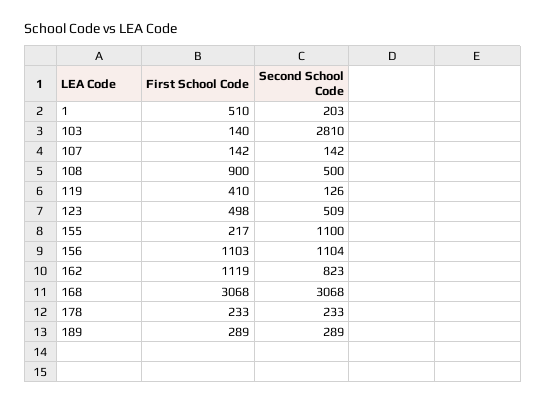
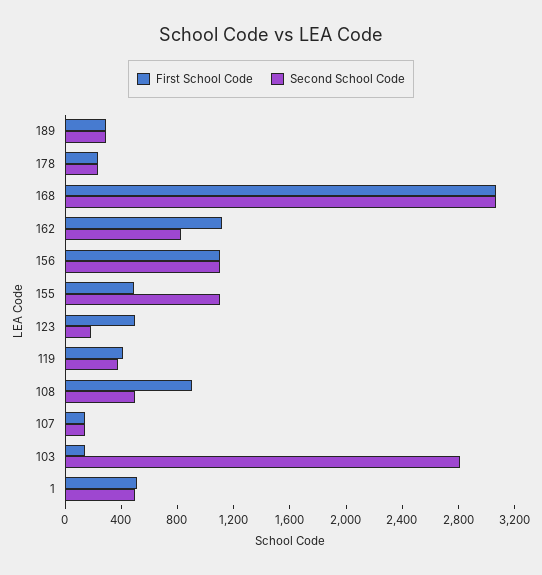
  {
    "First School Code": {
      "1": 510,
      "103": 140,
      "107": 142,
      "108": 900,
      "119": 410,
      "123": 498,
-     "155": 217,
+     "155": 500,
      "156": 1103,
      "162": 1119,
      "168": 3068,
      "178": 233,
      "189": 289
    },
    "Second School Code": {
-     "1": 203,
+     "1": 500,
      "103": 2810,
      "107": 142,
      "108": 500,
-     "119": 126,
+     "119": 400,
-     "123": 509,
+     "123": 200,
      "155": 1100,
      "156": 1104,
      "162": 823,
      "168": 3068,
      "178": 233,
      "189": 289
    }
  }

